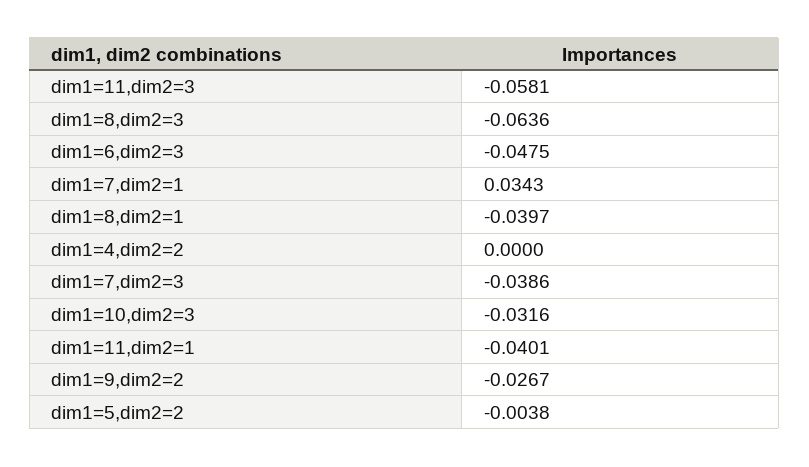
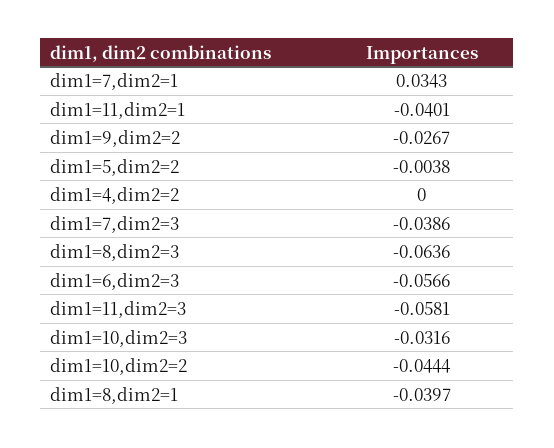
  {
    "dim1=11,dim2=3": -0.0581,
    "dim1=8,dim2=3": -0.0636,
-   "dim1=6,dim2=3": -0.0475,
+   "dim1=6,dim2=3": -0.0566,
    "dim1=7,dim2=1": 0.0343,
    "dim1=8,dim2=1": -0.0397,
    "dim1=4,dim2=2": 0,
    "dim1=7,dim2=3": -0.0386,
    "dim1=10,dim2=3": -0.0316,
    "dim1=11,dim2=1": -0.0401,
    "dim1=9,dim2=2": -0.0267,
-   "dim1=5,dim2=2": -0.0038
+   "dim1=5,dim2=2": -0.0038,
+   "dim1=10,dim2=2": -0.0444
  }

